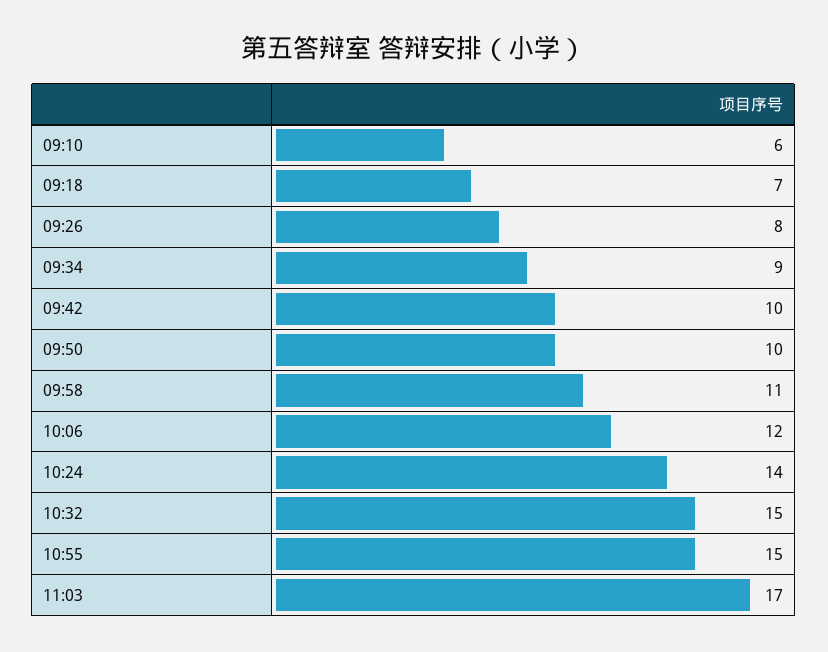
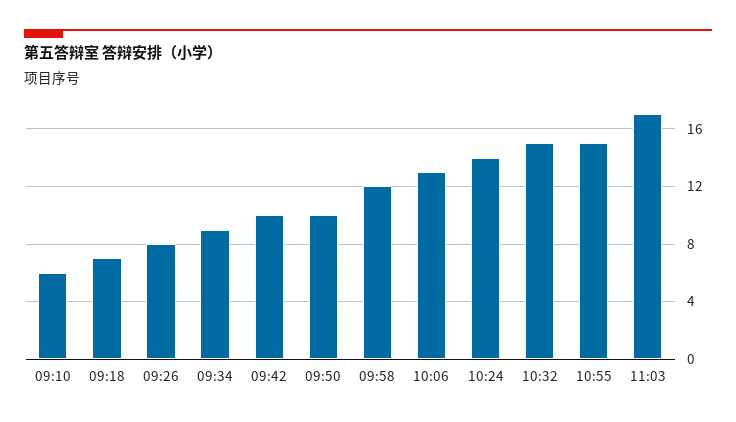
  {
    "09:10": 6,
    "09:18": 7,
    "09:26": 8,
    "09:34": 9,
    "09:42": 10,
    "09:50": 10,
-   "09:58": 11,
+   "09:58": 12,
-   "10:06": 12,
+   "10:06": 13,
    "10:24": 14,
    "10:32": 15,
    "10:55": 15,
    "11:03": 17
  }

